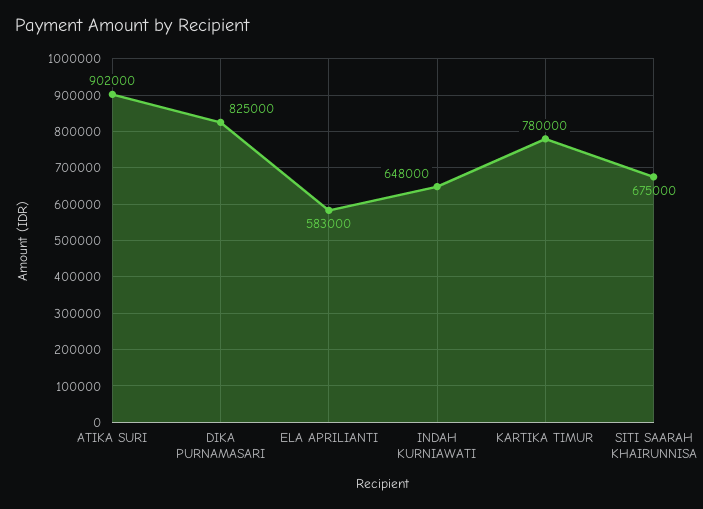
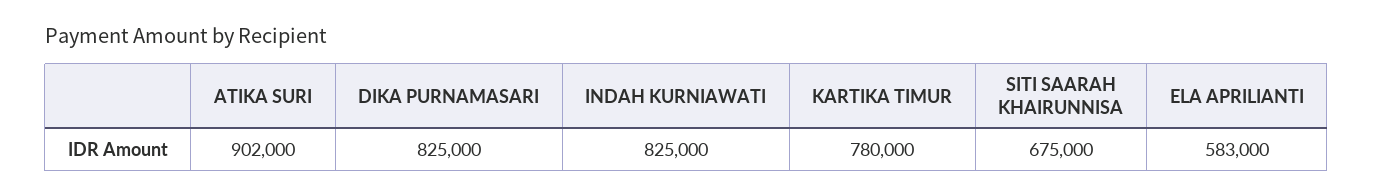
  {
    "ATIKA SURI": 902000,
    "DIKA PURNAMASARI": 825000,
    "ELA APRILIANTI": 583000,
-   "INDAH KURNIAWATI": 648000,
+   "INDAH KURNIAWATI": 825000,
    "KARTIKA TIMUR": 780000,
    "SITI SAARAH KHAIRUNNISA": 675000
  }

